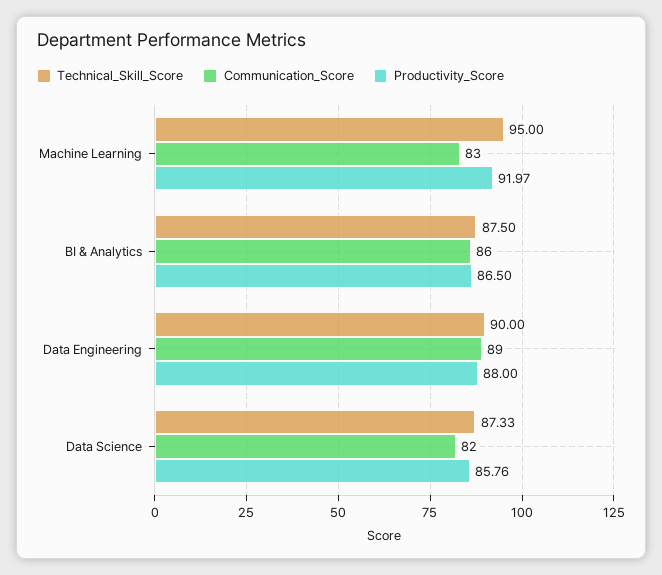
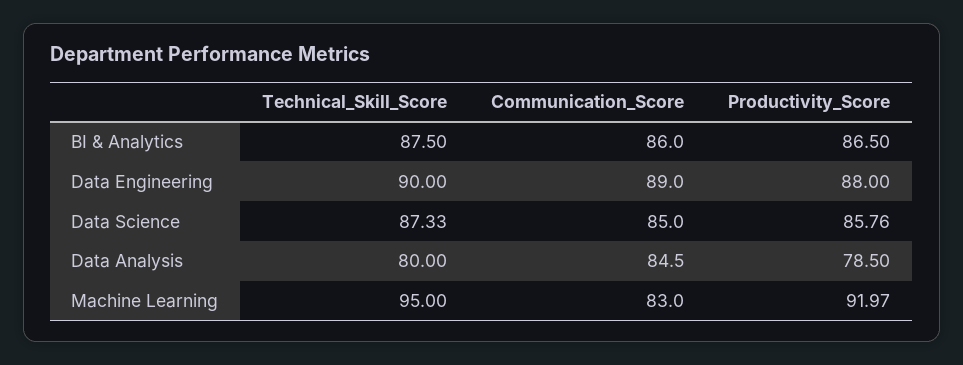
  {
    "Technical_Skill_Score": {
      "Machine Learning": 95,
      "BI & Analytics": 87.5,
      "Data Engineering": 90,
-     "Data Science": 87.33
+     "Data Science": 87.33,
+     "Data Analysis": 80
    },
    "Communication_Score": {
      "Machine Learning": 83,
      "BI & Analytics": 86,
      "Data Engineering": 89,
-     "Data Science": 82
+     "Data Science": 85,
+     "Data Analysis": 84.5
    },
    "Productivity_Score": {
      "Machine Learning": 91.97,
      "BI & Analytics": 86.5,
      "Data Engineering": 88,
-     "Data Science": 85.76
+     "Data Science": 85.76,
+     "Data Analysis": 78.5
    }
  }

